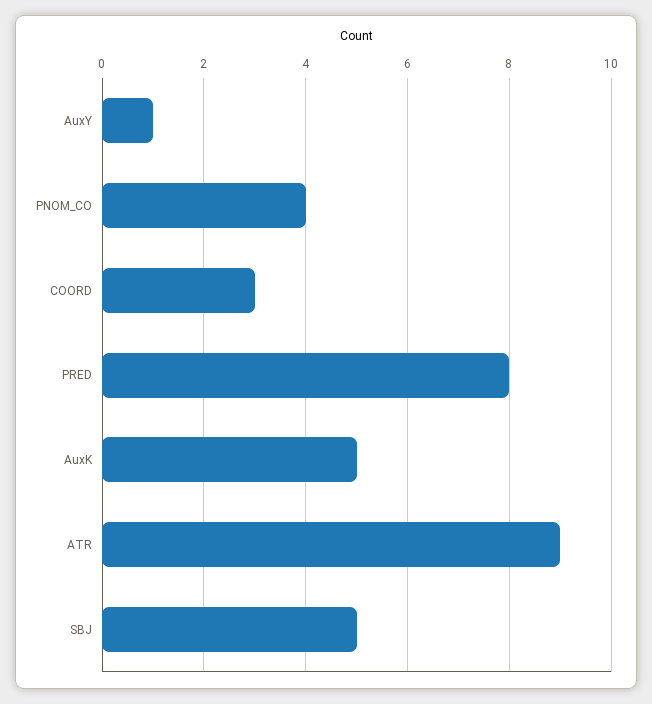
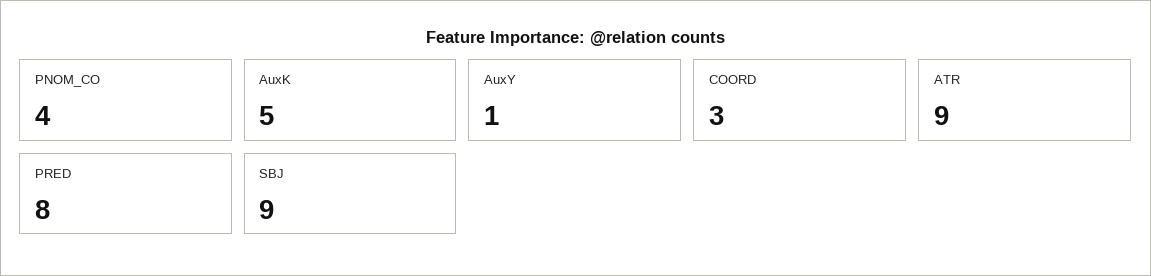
  {
    "AuxY": 1,
    "PNOM_CO": 4,
    "COORD": 3,
    "PRED": 8,
    "AuxK": 5,
    "ATR": 9,
-   "SBJ": 5
+   "SBJ": 9
  }

